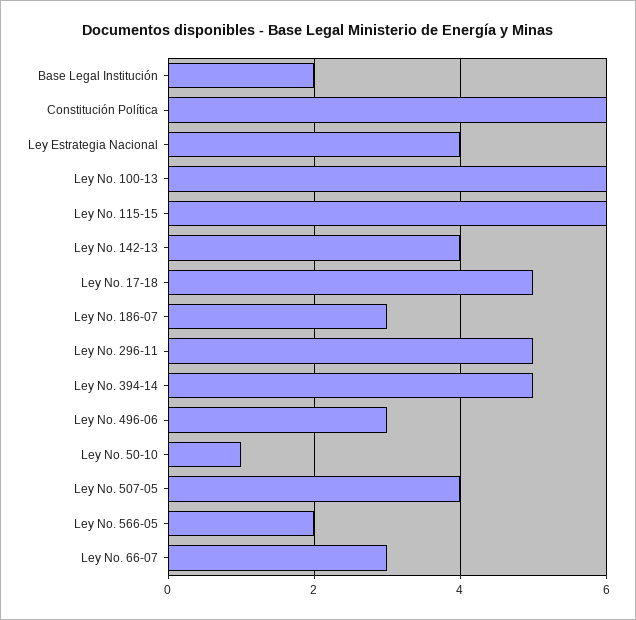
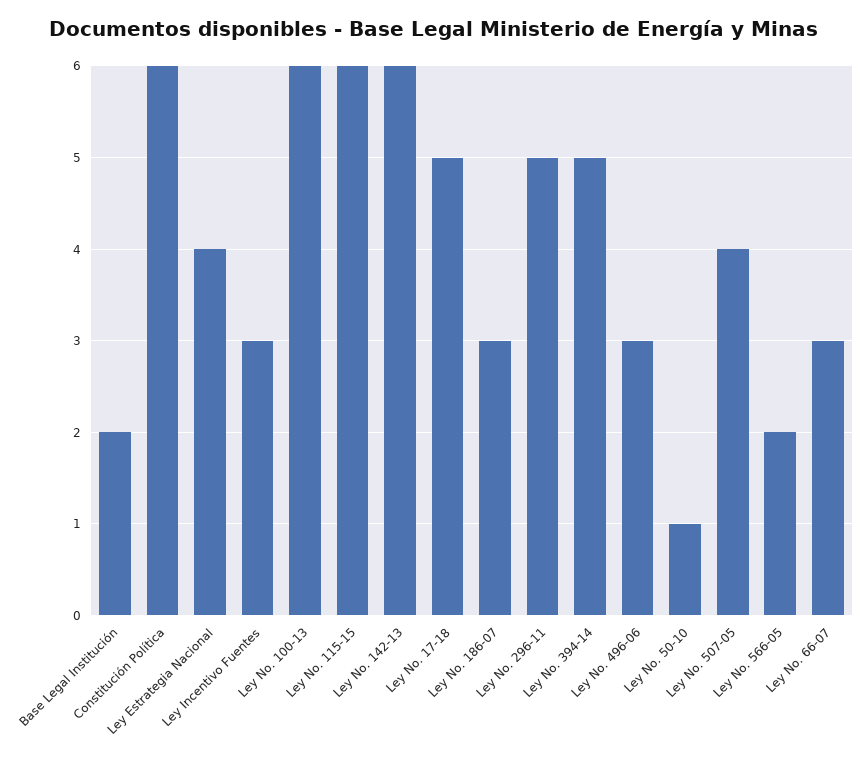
  {
    "Base Legal Institución": 2,
    "Constitución Política": 6,
    "Ley Estrategia Nacional": 4,
    "Ley No. 100-13": 6,
    "Ley No. 115-15": 6,
-   "Ley No. 142-13": 4,
+   "Ley No. 142-13": 6,
    "Ley No. 17-18": 5,
    "Ley No. 186-07": 3,
    "Ley No. 296-11": 5,
    "Ley No. 394-14": 5,
    "Ley No. 496-06": 3,
    "Ley No. 50-10": 1,
    "Ley No. 507-05": 4,
    "Ley No. 566-05": 2,
-   "Ley No. 66-07": 3
+   "Ley No. 66-07": 3,
+   "Ley Incentivo Fuentes": 3
  }

